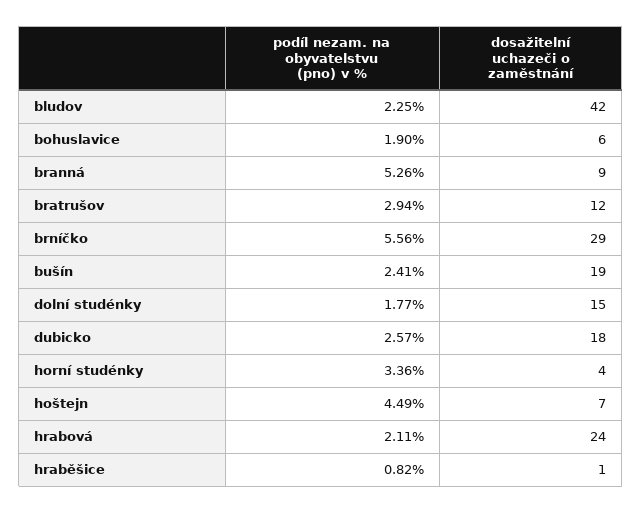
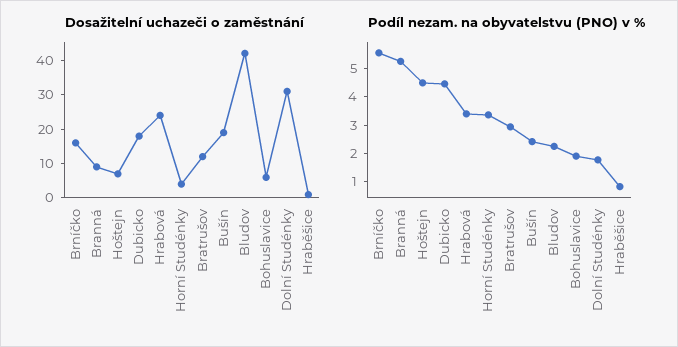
  {
    "podíl nezam. na obyvatelstvu (pno) v %": {
      "bludov": 2.25,
      "bohuslavice": 1.9,
      "branná": 5.26,
      "bratrušov": 2.94,
      "brníčko": 5.56,
      "bušín": 2.41,
      "dolní studénky": 1.77,
-     "dubicko": 2.57,
+     "dubicko": 4.5,
      "horní studénky": 3.36,
      "hoštejn": 4.49,
-     "hrabová": 2.11,
+     "hrabová": 3.5,
      "hraběšice": 0.82
    },
    "dosažitelní uchazeči o zaměstnání": {
      "bludov": 42,
      "bohuslavice": 6,
      "branná": 9,
      "bratrušov": 12,
-     "brníčko": 29,
+     "brníčko": 15,
      "bušín": 19,
-     "dolní studénky": 15,
+     "dolní studénky": 30,
      "dubicko": 18,
      "horní studénky": 4,
      "hoštejn": 7,
      "hrabová": 24,
      "hraběšice": 1
    }
  }

